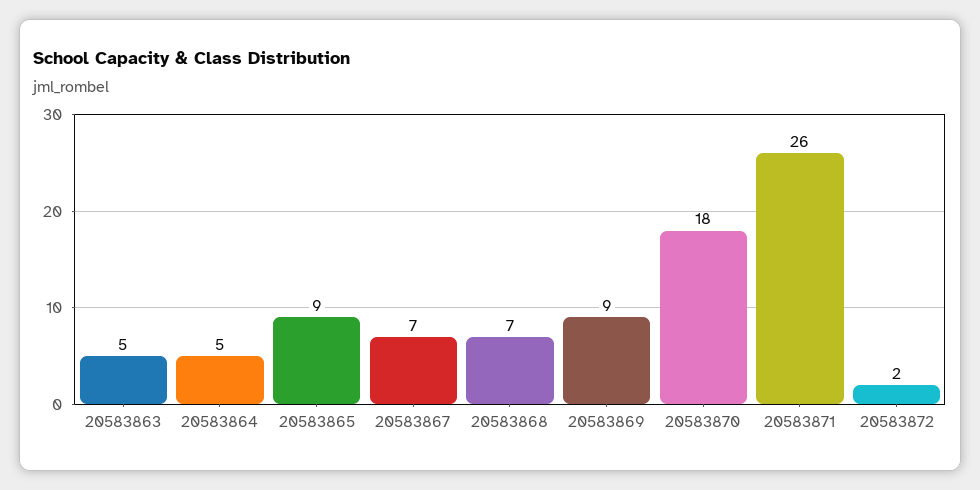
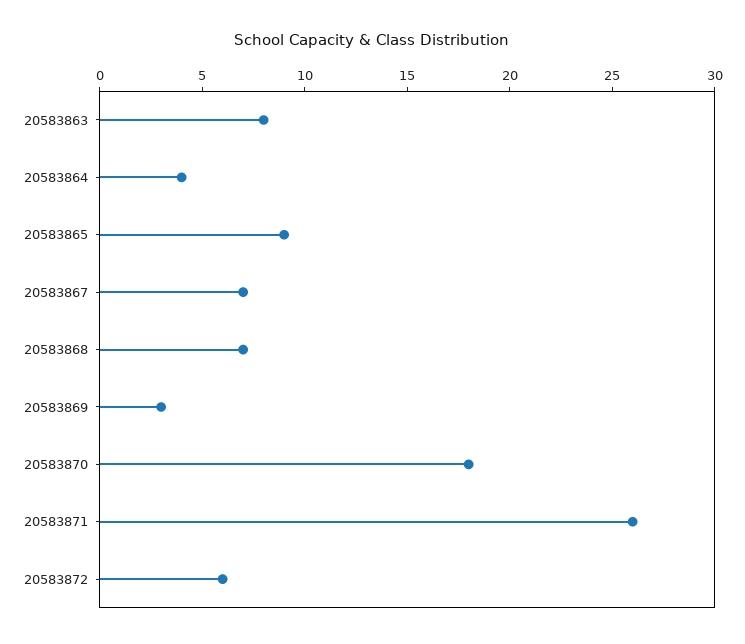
  {
-   "20583863": 5,
+   "20583863": 8,
-   "20583864": 5,
+   "20583864": 4,
    "20583865": 9,
    "20583867": 7,
    "20583868": 7,
-   "20583869": 9,
+   "20583869": 3,
    "20583870": 18,
    "20583871": 26,
-   "20583872": 2
+   "20583872": 6
  }

